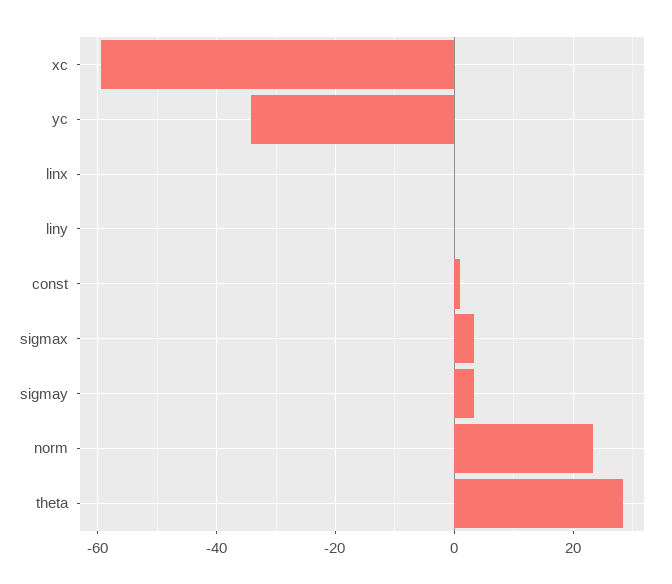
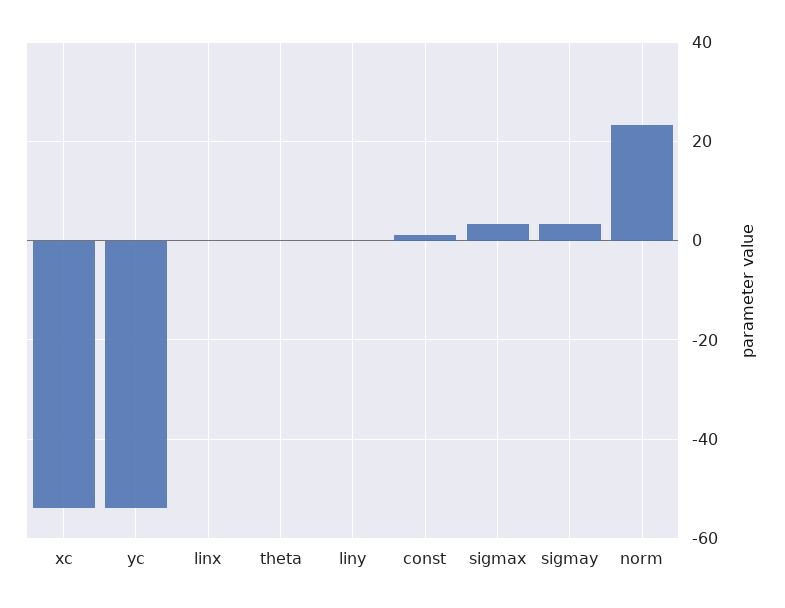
  {
-   "xc": -60,
+   "xc": -54,
-   "yc": -34,
+   "yc": -54,
    "linx": 0,
    "liny": 0,
    "const": 2,
    "sigmax": 4,
    "sigmay": 4,
    "norm": 24,
-   "theta": 28
+   "theta": 0
  }

